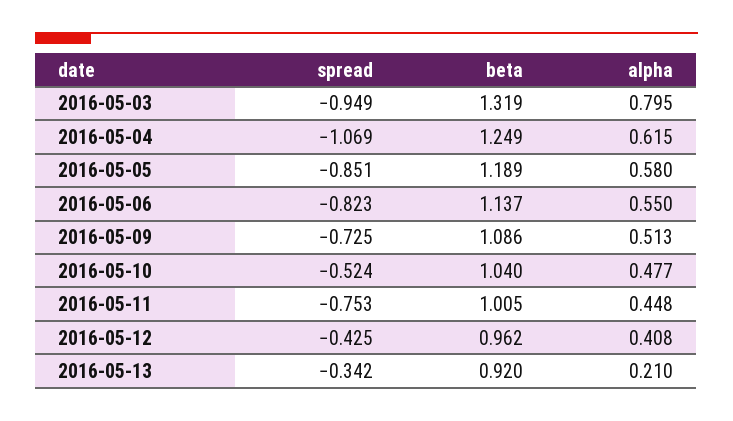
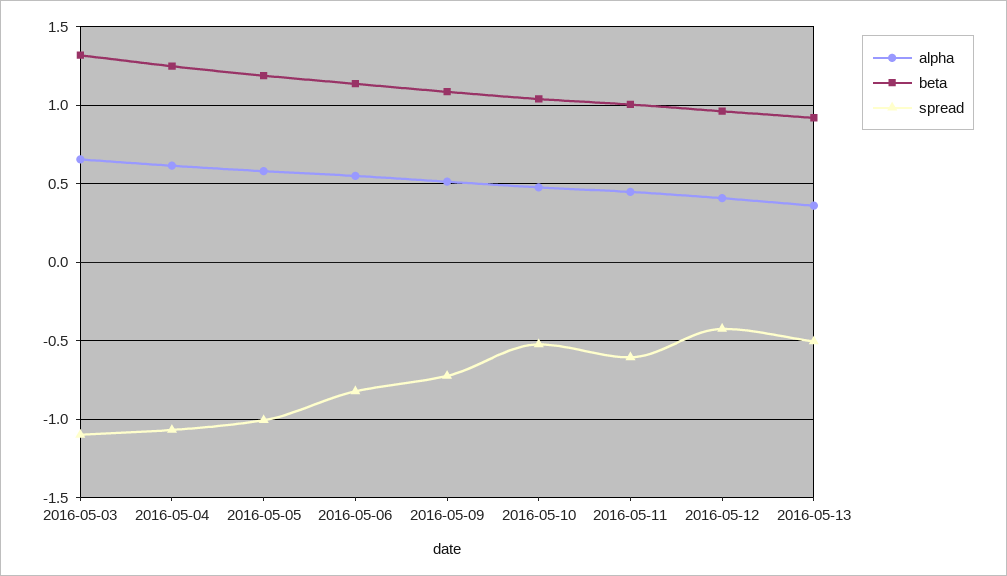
  {
    "spread": {
-     "2016-05-03": -0.949,
+     "2016-05-03": -1.1,
      "2016-05-04": -1.069,
-     "2016-05-05": -0.851,
+     "2016-05-05": -1,
      "2016-05-06": -0.823,
      "2016-05-09": -0.725,
      "2016-05-10": -0.524,
-     "2016-05-11": -0.753,
+     "2016-05-11": -0.6,
      "2016-05-12": -0.425,
-     "2016-05-13": -0.342
+     "2016-05-13": -0.5
    },
    "beta": {
      "2016-05-03": 1.319,
      "2016-05-04": 1.249,
      "2016-05-05": 1.189,
      "2016-05-06": 1.137,
      "2016-05-09": 1.086,
      "2016-05-10": 1.04,
      "2016-05-11": 1.005,
      "2016-05-12": 0.962,
      "2016-05-13": 0.92
    },
    "alpha": {
-     "2016-05-03": 0.795,
+     "2016-05-03": 0.65,
      "2016-05-04": 0.615,
      "2016-05-05": 0.58,
      "2016-05-06": 0.55,
      "2016-05-09": 0.513,
      "2016-05-10": 0.477,
      "2016-05-11": 0.448,
      "2016-05-12": 0.408,
-     "2016-05-13": 0.21
+     "2016-05-13": 0.35
    }
  }

